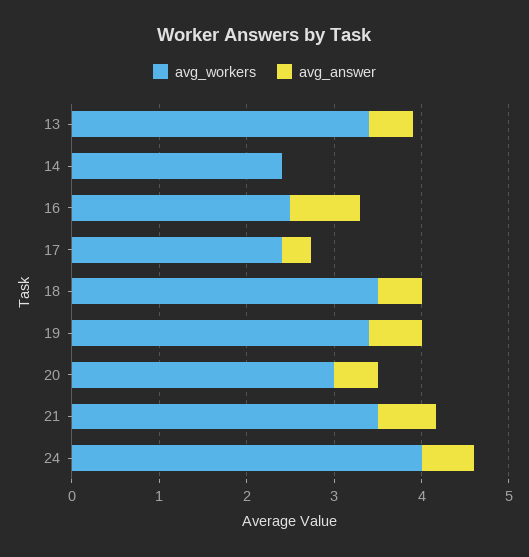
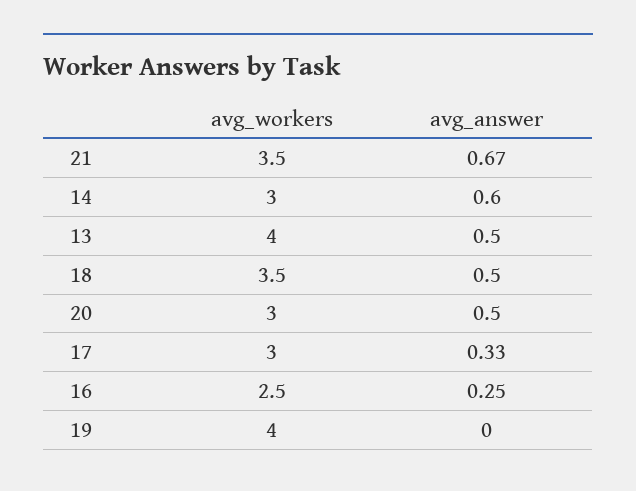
  {
    "avg_workers": {
-     "13": 3.4,
+     "13": 4,
-     "14": 2.4,
+     "14": 3,
      "16": 2.5,
-     "17": 2.4,
+     "17": 3,
      "18": 3.5,
-     "19": 3.4,
+     "19": 4,
      "20": 3,
-     "21": 3.5,
+     "21": 3.5
-     "24": 4
    },
    "avg_answer": {
      "13": 0.5,
-     "14": 0,
+     "14": 0.6,
-     "16": 0.8,
+     "16": 0.25,
      "17": 0.33,
      "18": 0.5,
-     "19": 0.6,
+     "19": 0,
      "20": 0.5,
-     "21": 0.67,
+     "21": 0.67
-     "24": 0.6
    }
  }

